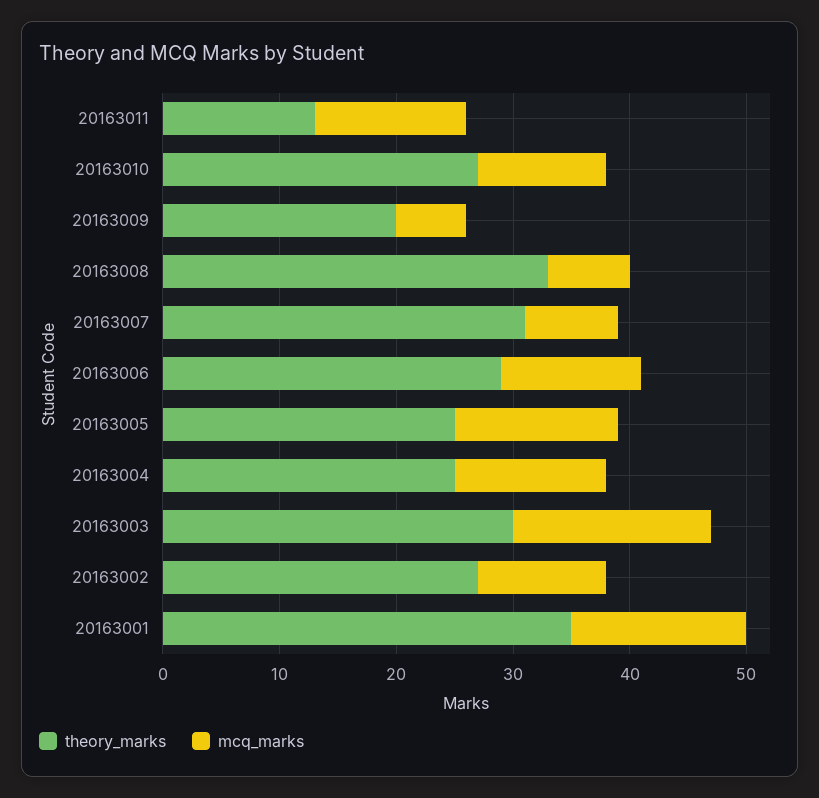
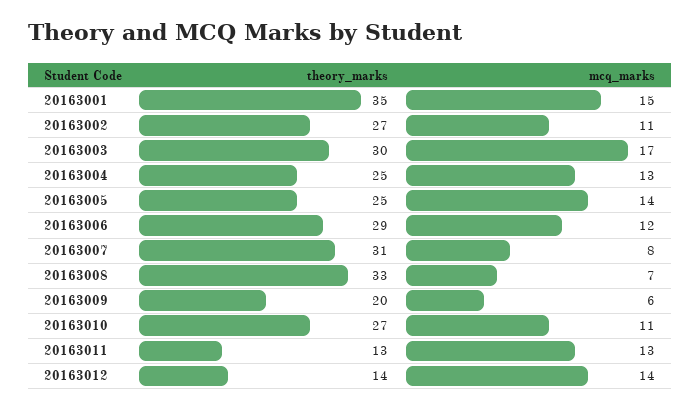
  {
    "theory_marks": {
      "20163011": 13,
      "20163010": 27,
      "20163009": 20,
      "20163008": 33,
      "20163007": 31,
      "20163006": 29,
      "20163005": 25,
      "20163004": 25,
      "20163003": 30,
      "20163002": 27,
-     "20163001": 35
+     "20163001": 35,
+     "20163012": 14
    },
    "mcq_marks": {
      "20163011": 13,
      "20163010": 11,
      "20163009": 6,
      "20163008": 7,
      "20163007": 8,
      "20163006": 12,
      "20163005": 14,
      "20163004": 13,
      "20163003": 17,
      "20163002": 11,
-     "20163001": 15
+     "20163001": 15,
+     "20163012": 14
    }
  }

